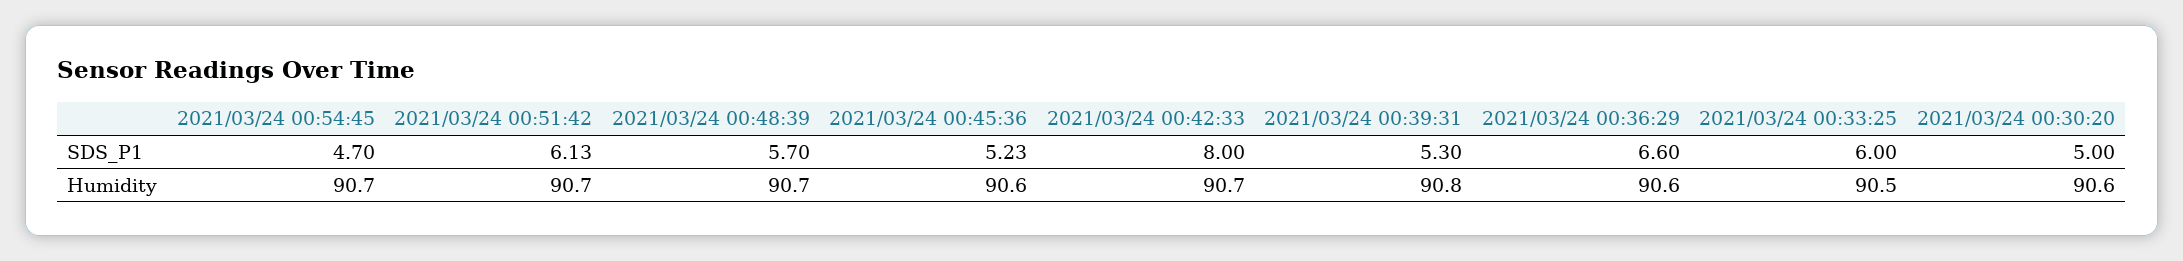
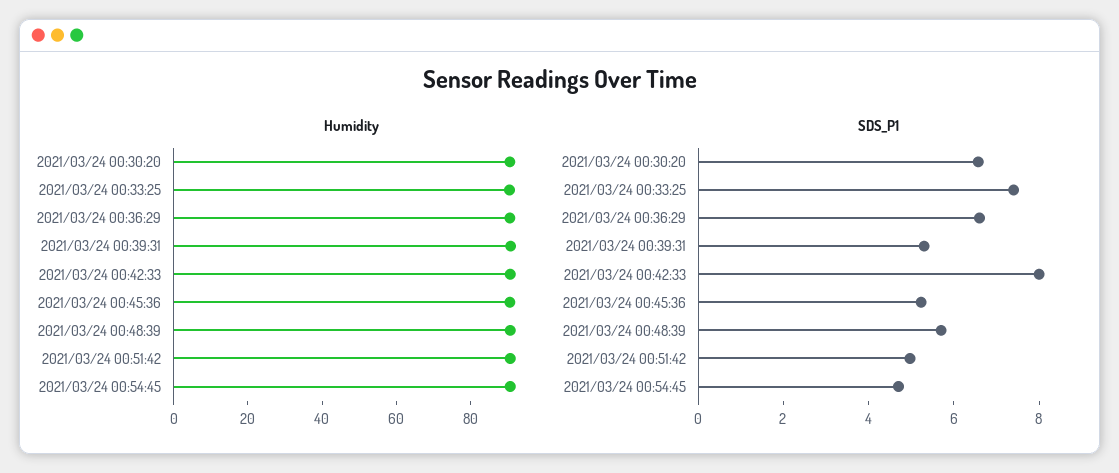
  {
    "SDS_P1": {
      "2021/03/24 00:54:45": 4.7,
-     "2021/03/24 00:51:42": 6.13,
+     "2021/03/24 00:51:42": 5,
      "2021/03/24 00:48:39": 5.7,
      "2021/03/24 00:45:36": 5.23,
      "2021/03/24 00:42:33": 8,
      "2021/03/24 00:39:31": 5.3,
      "2021/03/24 00:36:29": 6.6,
-     "2021/03/24 00:33:25": 6,
+     "2021/03/24 00:33:25": 7.5,
-     "2021/03/24 00:30:20": 5
+     "2021/03/24 00:30:20": 6.5
    },
    "Humidity": {
      "2021/03/24 00:54:45": 90.7,
      "2021/03/24 00:51:42": 90.7,
      "2021/03/24 00:48:39": 90.7,
      "2021/03/24 00:45:36": 90.6,
      "2021/03/24 00:42:33": 90.7,
      "2021/03/24 00:39:31": 90.8,
      "2021/03/24 00:36:29": 90.6,
      "2021/03/24 00:33:25": 90.5,
      "2021/03/24 00:30:20": 90.6
    }
  }

